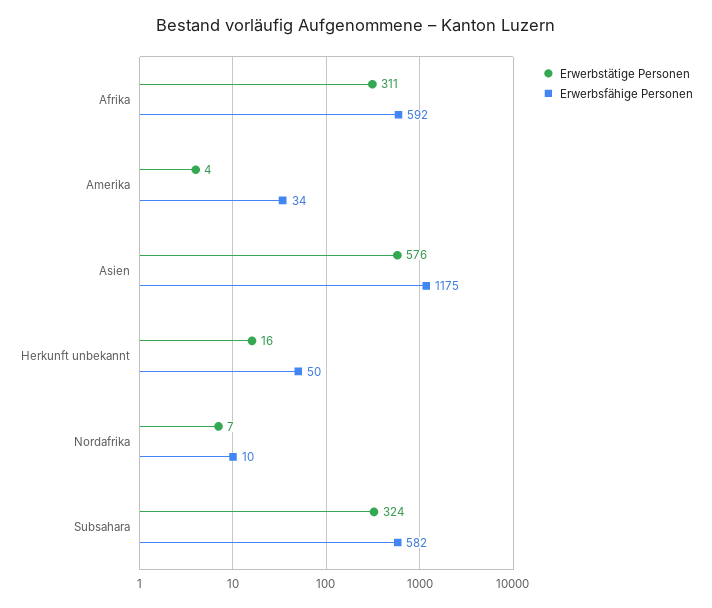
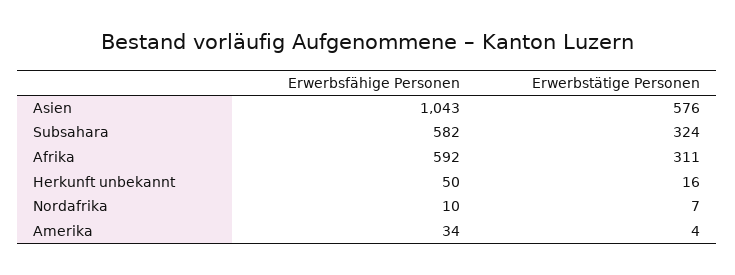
  {
    "Erwerbstätige Personen": {
      "Afrika": 311,
      "Amerika": 4,
      "Asien": 576,
      "Herkunft unbekannt": 16,
      "Nordafrika": 7,
      "Subsahara": 324
    },
    "Erwerbsfähige Personen": {
      "Afrika": 592,
      "Amerika": 34,
-     "Asien": 1175,
+     "Asien": 1043,
      "Herkunft unbekannt": 50,
      "Nordafrika": 10,
      "Subsahara": 582
    }
  }

